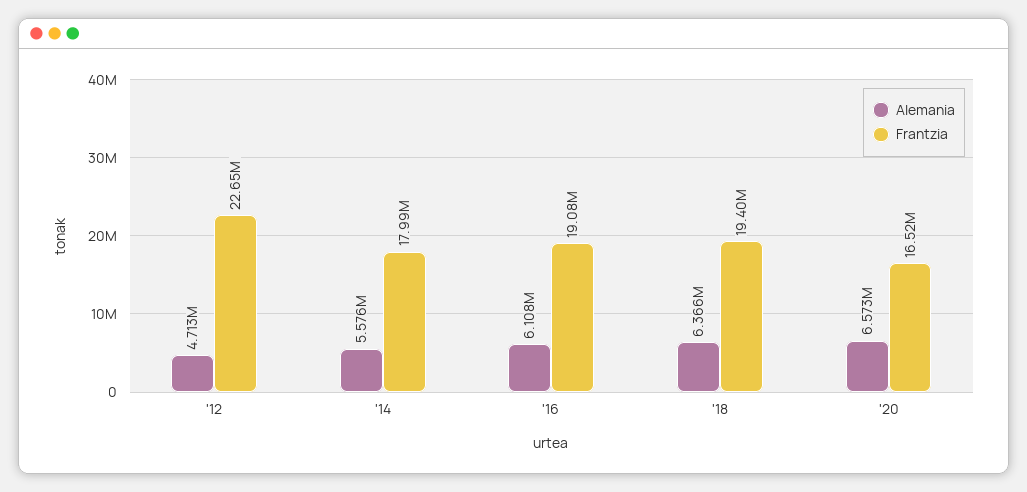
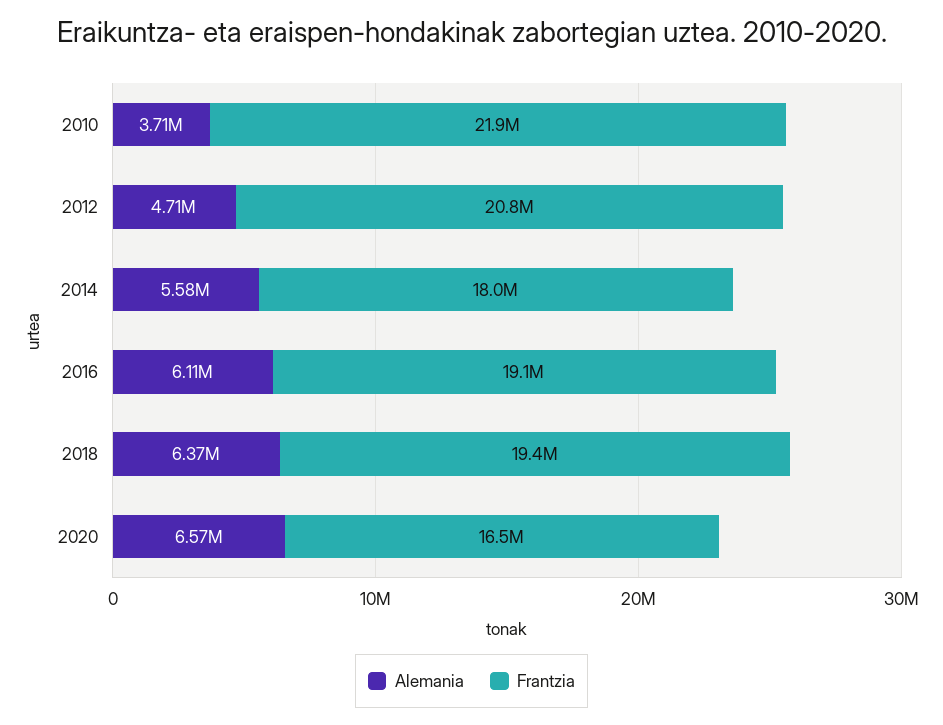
  {
    "Alemania": {
      "'12": 4713000,
      "'14": 5576000,
      "'16": 6108000,
      "'18": 6366000,
-     "'20": 6573000
+     "'20": 6573000,
+     "2010": 3710000
    },
    "Frantzia": {
-     "'12": 22650000,
+     "'12": 20800000,
      "'14": 17990000,
      "'16": 19080000,
      "'18": 19400000,
-     "'20": 16520000
+     "'20": 16520000,
+     "2010": 21900000
    }
  }

